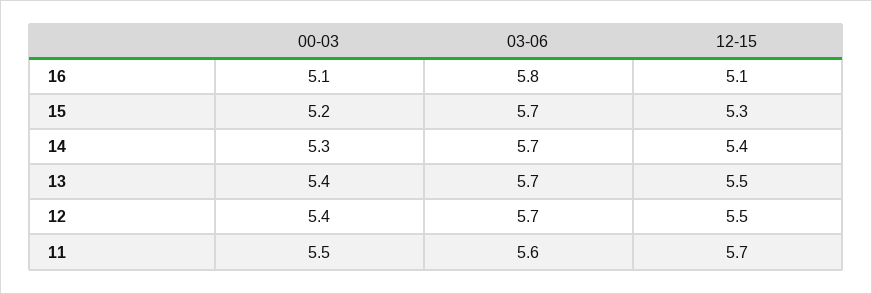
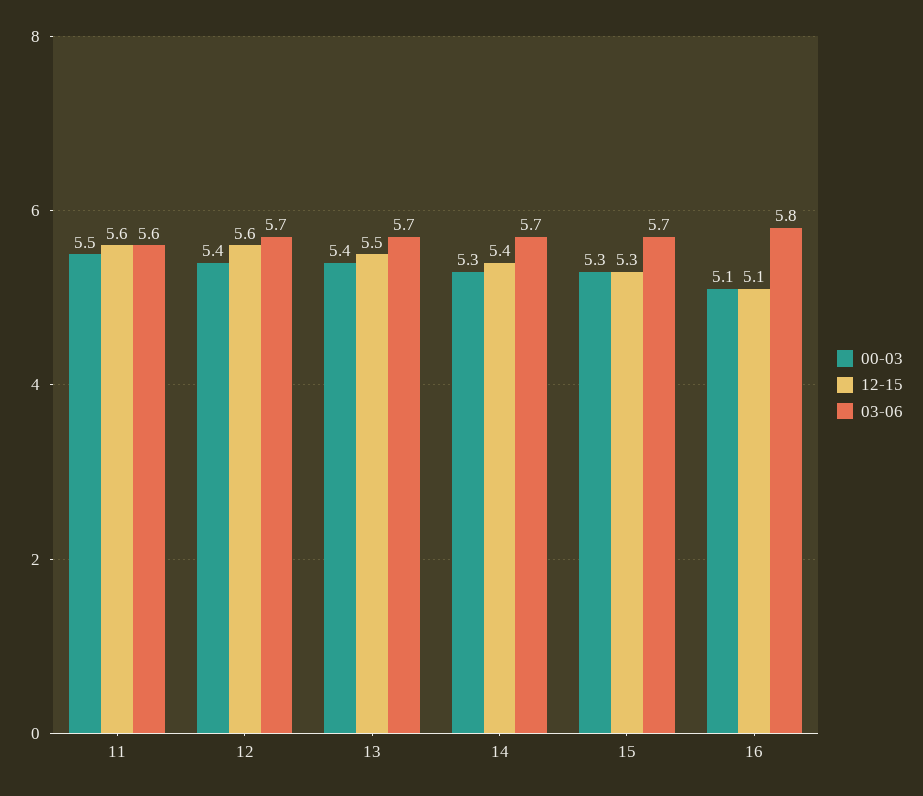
  {
    "00-03": {
      "16": 5.1,
-     "15": 5.2,
+     "15": 5.3,
      "14": 5.3,
      "13": 5.4,
      "12": 5.4,
      "11": 5.5
    },
    "03-06": {
      "16": 5.8,
      "15": 5.7,
      "14": 5.7,
      "13": 5.7,
      "12": 5.7,
      "11": 5.6
    },
    "12-15": {
      "16": 5.1,
      "15": 5.3,
      "14": 5.4,
      "13": 5.5,
-     "12": 5.5,
+     "12": 5.6,
-     "11": 5.7
+     "11": 5.6
    }
  }

